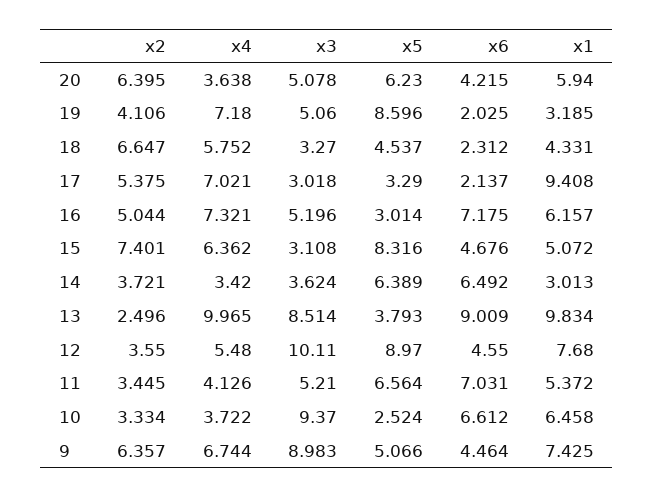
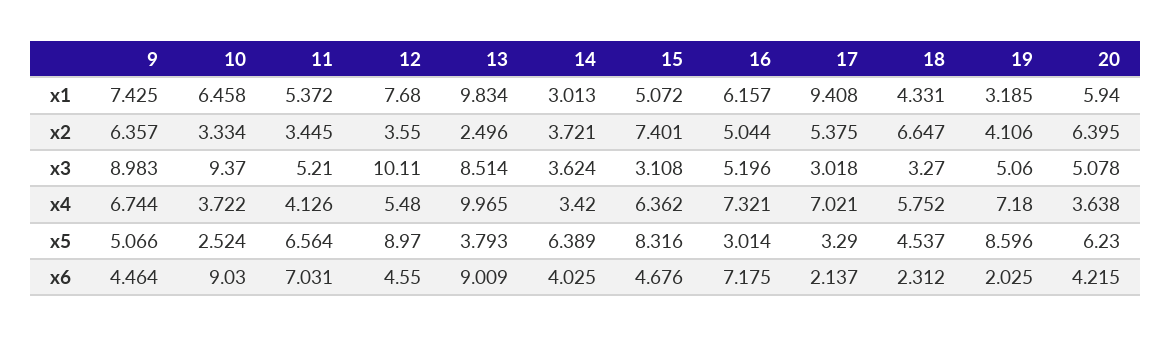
  {
    "x2": {
      "20": 6.395,
      "19": 4.106,
      "18": 6.647,
      "17": 5.375,
      "16": 5.044,
      "15": 7.401,
      "14": 3.721,
      "13": 2.496,
      "12": 3.55,
      "11": 3.445,
      "10": 3.334,
      "9": 6.357
    },
    "x4": {
      "20": 3.638,
      "19": 7.18,
      "18": 5.752,
      "17": 7.021,
      "16": 7.321,
      "15": 6.362,
      "14": 3.42,
      "13": 9.965,
      "12": 5.48,
      "11": 4.126,
      "10": 3.722,
      "9": 6.744
    },
    "x3": {
      "20": 5.078,
      "19": 5.06,
      "18": 3.27,
      "17": 3.018,
      "16": 5.196,
      "15": 3.108,
      "14": 3.624,
      "13": 8.514,
      "12": 10.11,
      "11": 5.21,
      "10": 9.37,
      "9": 8.983
    },
    "x5": {
      "20": 6.23,
      "19": 8.596,
      "18": 4.537,
      "17": 3.29,
      "16": 3.014,
      "15": 8.316,
      "14": 6.389,
      "13": 3.793,
      "12": 8.97,
      "11": 6.564,
      "10": 2.524,
      "9": 5.066
    },
    "x6": {
      "20": 4.215,
      "19": 2.025,
      "18": 2.312,
      "17": 2.137,
      "16": 7.175,
      "15": 4.676,
-     "14": 6.492,
+     "14": 4.025,
      "13": 9.009,
      "12": 4.55,
      "11": 7.031,
-     "10": 6.612,
+     "10": 9.03,
      "9": 4.464
    },
    "x1": {
      "20": 5.94,
      "19": 3.185,
      "18": 4.331,
      "17": 9.408,
      "16": 6.157,
      "15": 5.072,
      "14": 3.013,
      "13": 9.834,
      "12": 7.68,
      "11": 5.372,
      "10": 6.458,
      "9": 7.425
    }
  }

